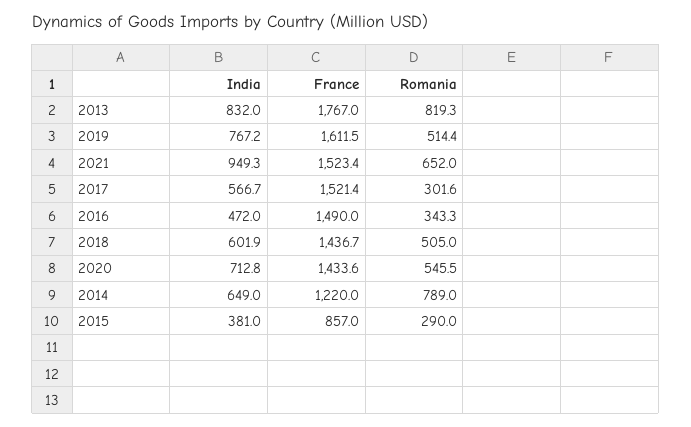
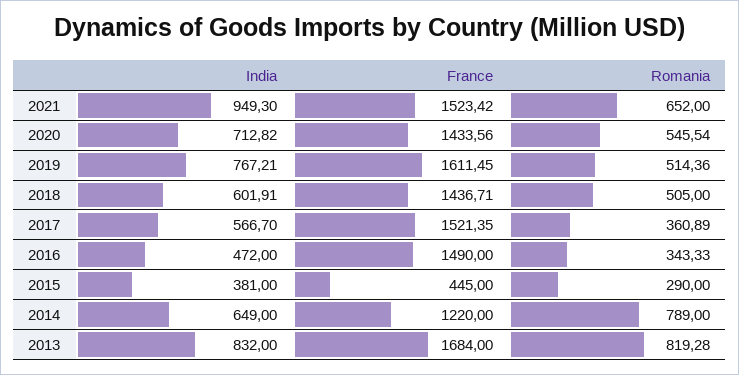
  {
    "India": {
      "2013": 832,
      "2019": 767.21,
      "2021": 949.3,
      "2017": 566.7,
      "2016": 472,
      "2018": 601.91,
      "2020": 712.82,
      "2014": 649,
      "2015": 381
    },
    "France": {
-     "2013": 1767,
+     "2013": 1684,
      "2019": 1611.45,
      "2021": 1523.42,
      "2017": 1521.35,
      "2016": 1490,
      "2018": 1436.71,
      "2020": 1433.56,
      "2014": 1220,
-     "2015": 857
+     "2015": 445
    },
    "Romania": {
      "2013": 819.28,
      "2019": 514.36,
      "2021": 652,
-     "2017": 301.6,
+     "2017": 360.89,
      "2016": 343.33,
      "2018": 505,
      "2020": 545.54,
      "2014": 789,
      "2015": 290
    }
  }

